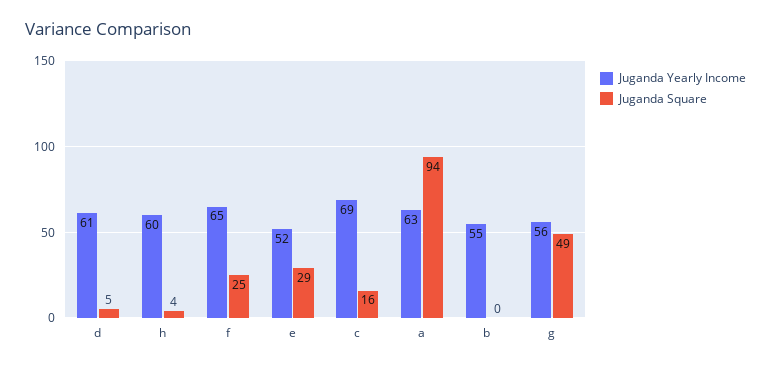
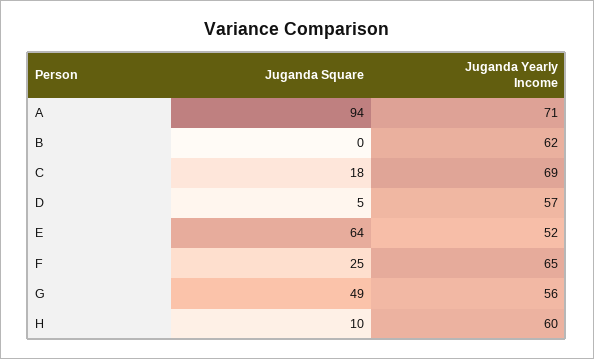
  {
    "Juganda Yearly Income": {
-     "d": 61,
+     "d": 57,
      "h": 60,
      "f": 65,
      "e": 52,
      "c": 69,
-     "a": 63,
+     "a": 71,
-     "b": 55,
+     "b": 62,
      "g": 56
    },
    "Juganda Square": {
      "d": 5,
-     "h": 4,
+     "h": 10,
      "f": 25,
-     "e": 29,
+     "e": 64,
-     "c": 16,
+     "c": 18,
      "a": 94,
      "b": 0,
      "g": 49
    }
  }

